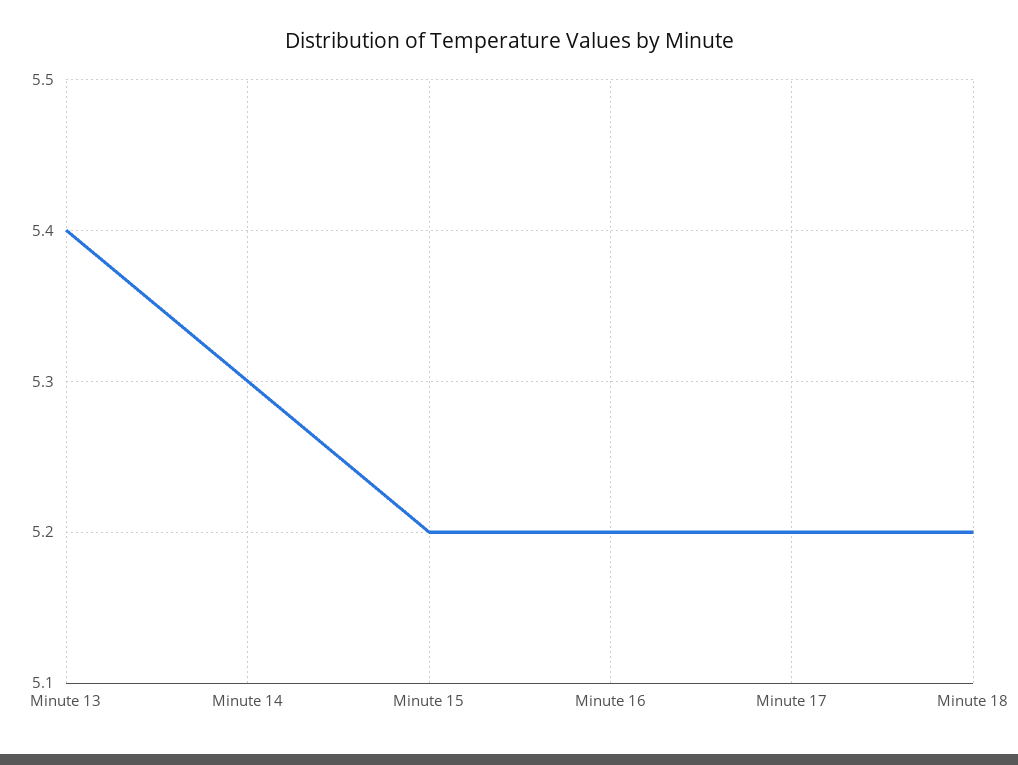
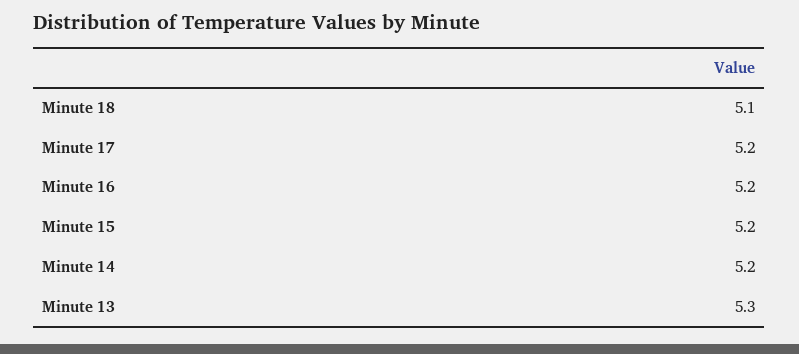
  {
-   "Minute 13": 5.4,
+   "Minute 13": 5.3,
-   "Minute 14": 5.3,
+   "Minute 14": 5.2,
    "Minute 15": 5.2,
    "Minute 16": 5.2,
    "Minute 17": 5.2,
-   "Minute 18": 5.2
+   "Minute 18": 5.1
  }

